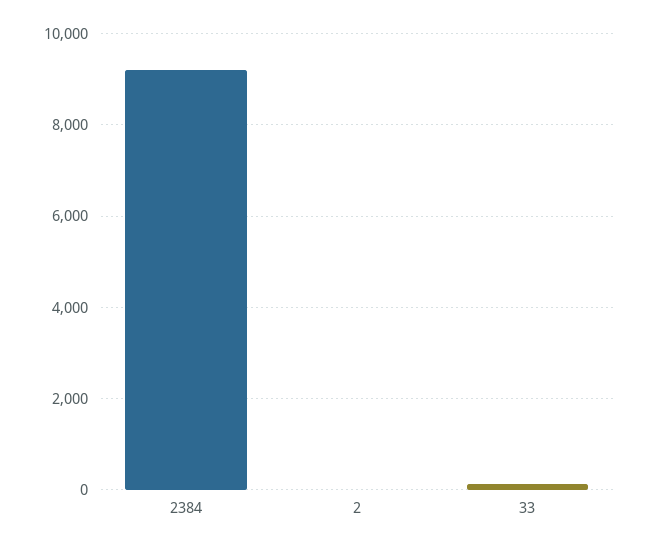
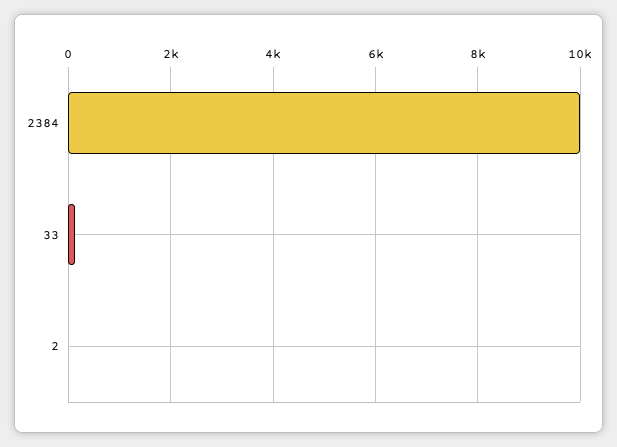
  {
-   "2384": 9200,
+   "2384": 10000,
    "2": 0,
    "33": 200
  }

